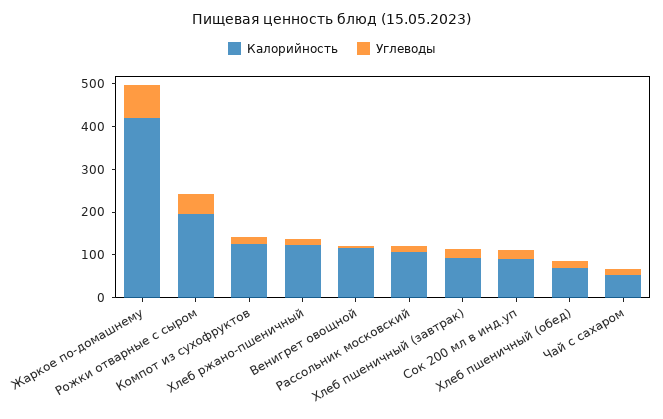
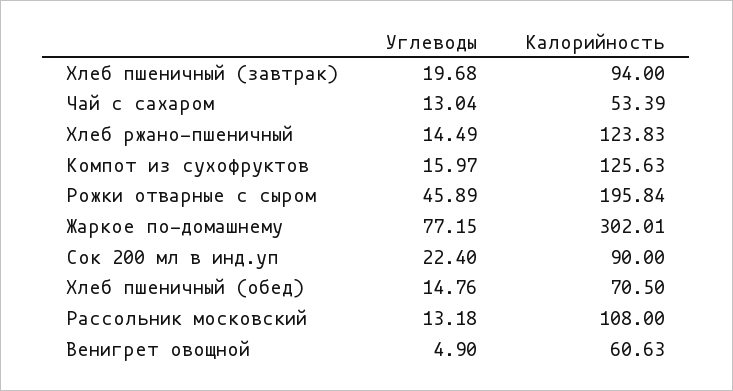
  {
    "Калорийность": {
-     "Жаркое по-домашнему": 420,
+     "Жаркое по-домашнему": 302.01,
      "Рожки отварные с сыром": 195.84,
      "Компот из сухофруктов": 125.63,
      "Хлеб ржано-пшеничный": 123.83,
-     "Венигрет овощной": 120,
+     "Венигрет овощной": 60.63,
      "Рассольник московский": 108,
      "Хлеб пшеничный (завтрак)": 94,
      "Сок 200 мл в инд.уп": 90,
      "Хлеб пшеничный (обед)": 70.5,
      "Чай с сахаром": 53.39
    },
    "Углеводы": {
      "Жаркое по-домашнему": 77.15,
      "Рожки отварные с сыром": 45.89,
      "Компот из сухофруктов": 15.97,
      "Хлеб ржано-пшеничный": 14.49,
      "Венигрет овощной": 4.9,
      "Рассольник московский": 13.18,
      "Хлеб пшеничный (завтрак)": 19.68,
      "Сок 200 мл в инд.уп": 22.4,
      "Хлеб пшеничный (обед)": 14.76,
      "Чай с сахаром": 13.04
    }
  }

